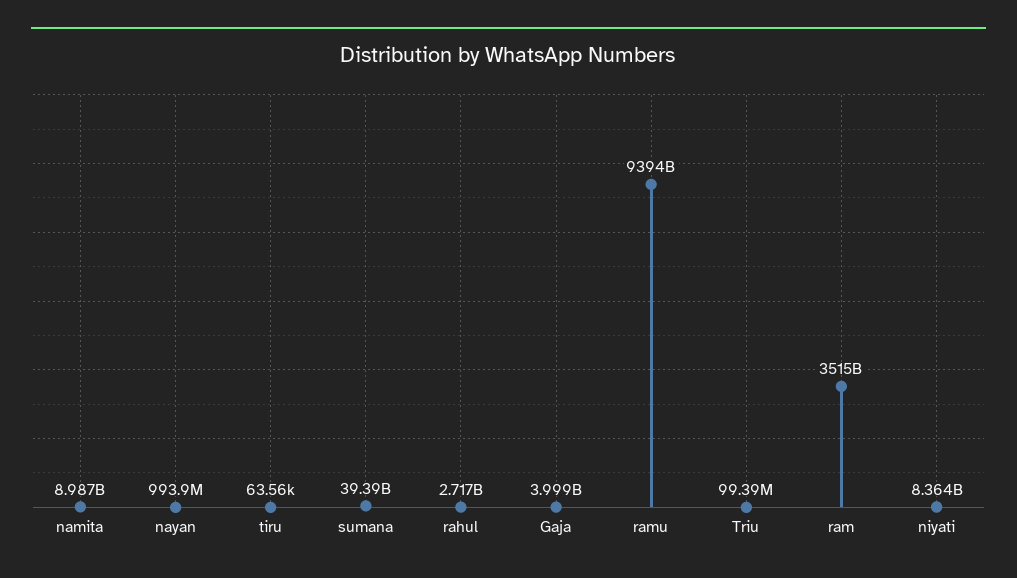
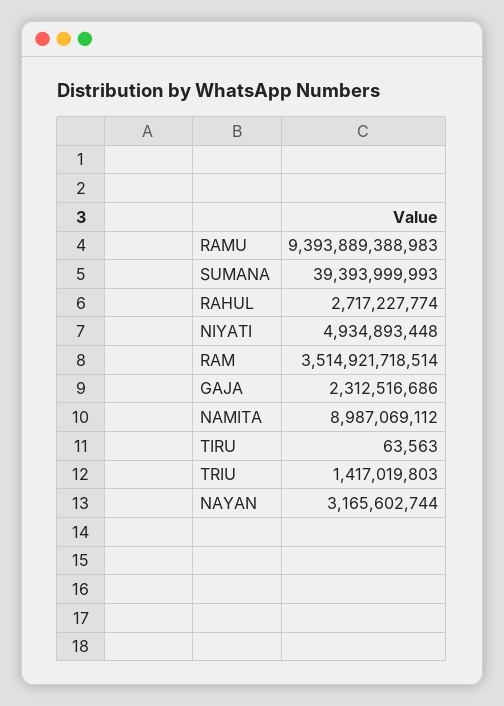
  {
    "namita": 8987069112,
-   "nayan": 993900000,
+   "nayan": 3165602744,
    "tiru": 63563,
    "sumana": 39393999993,
    "rahul": 2717227774,
-   "Gaja": 3999000000,
+   "Gaja": 2312516686,
    "ramu": 9393889388983,
-   "Triu": 99390000,
+   "Triu": 1417019803,
    "ram": 3514921718514,
-   "niyati": 8364000000
+   "niyati": 4934893448
  }

